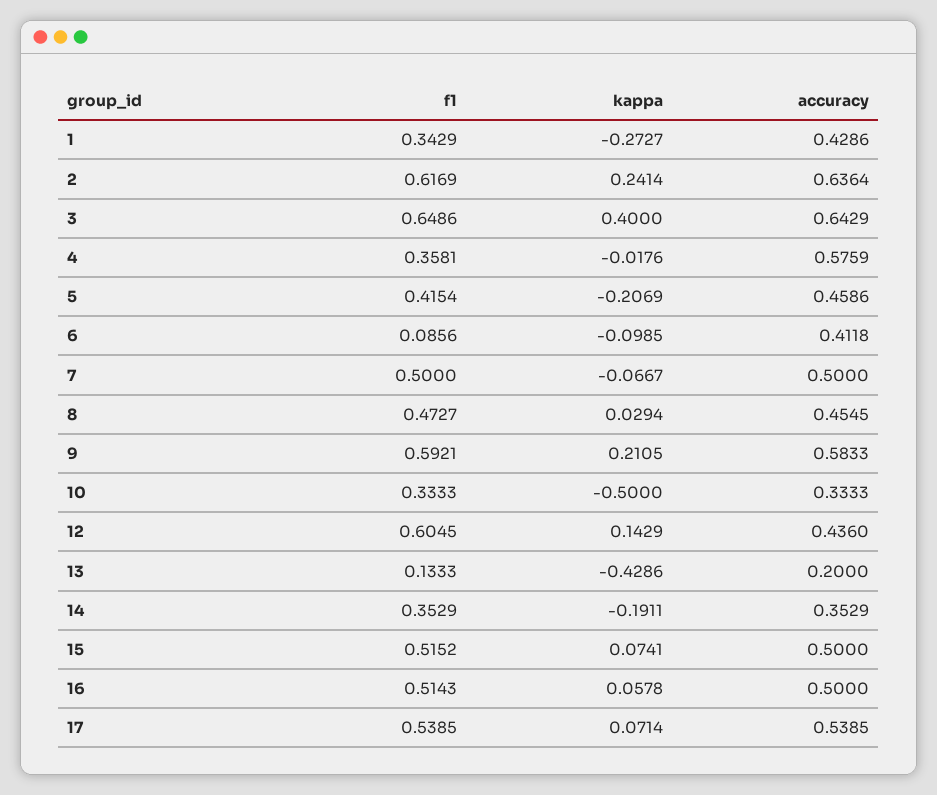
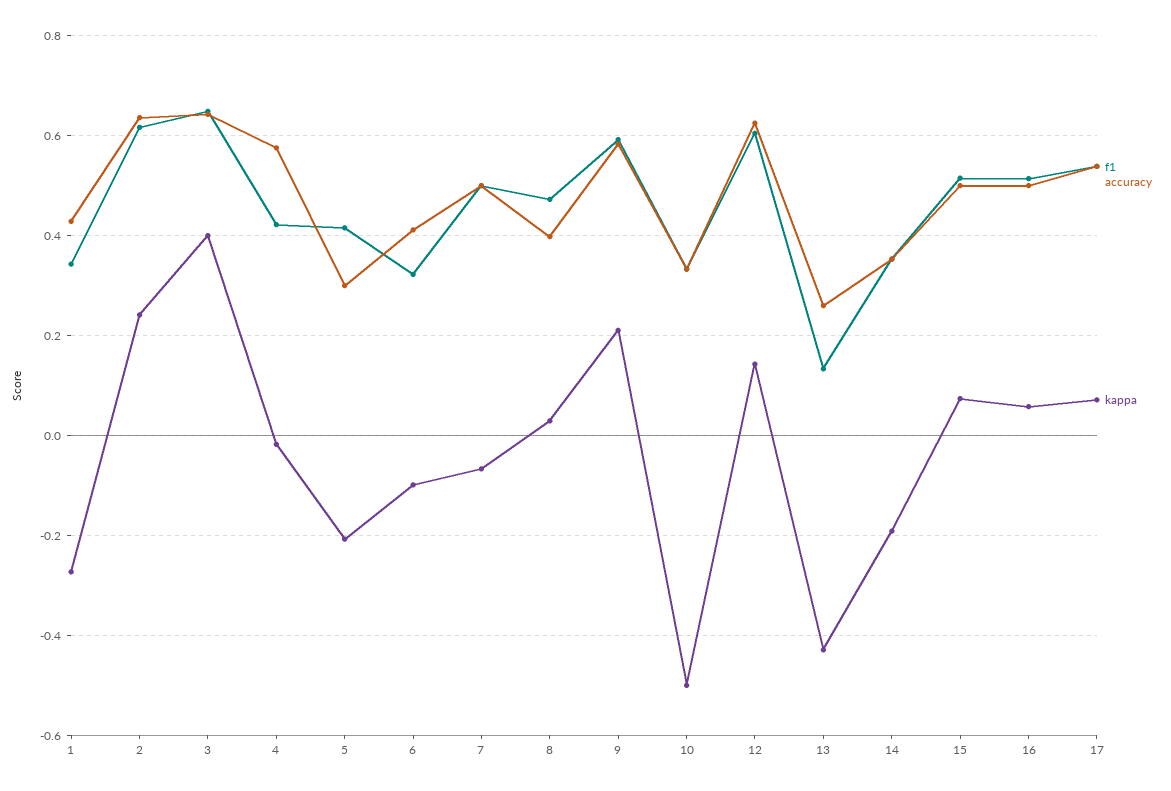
  {
    "f1": {
      "1": 0.3429,
      "2": 0.6169,
      "3": 0.6486,
-     "4": 0.3581,
+     "4": 0.42,
      "5": 0.4154,
-     "6": 0.0856,
+     "6": 0.32,
      "7": 0.5,
      "8": 0.4727,
      "9": 0.5921,
      "10": 0.3333,
      "12": 0.6045,
      "13": 0.1333,
      "14": 0.3529,
      "15": 0.5152,
      "16": 0.5143,
      "17": 0.5385
    },
    "kappa": {
      "1": -0.2727,
      "2": 0.2414,
      "3": 0.4,
      "4": -0.0176,
      "5": -0.2069,
      "6": -0.0985,
      "7": -0.0667,
      "8": 0.0294,
      "9": 0.2105,
      "10": -0.5,
      "12": 0.1429,
      "13": -0.4286,
      "14": -0.1911,
      "15": 0.0741,
      "16": 0.0578,
      "17": 0.0714
    },
    "accuracy": {
      "1": 0.4286,
      "2": 0.6364,
      "3": 0.6429,
      "4": 0.5759,
-     "5": 0.4586,
+     "5": 0.3,
      "6": 0.4118,
      "7": 0.5,
-     "8": 0.4545,
+     "8": 0.4,
      "9": 0.5833,
      "10": 0.3333,
-     "12": 0.436,
+     "12": 0.62,
-     "13": 0.2,
+     "13": 0.26,
      "14": 0.3529,
      "15": 0.5,
      "16": 0.5,
      "17": 0.5385
    }
  }

